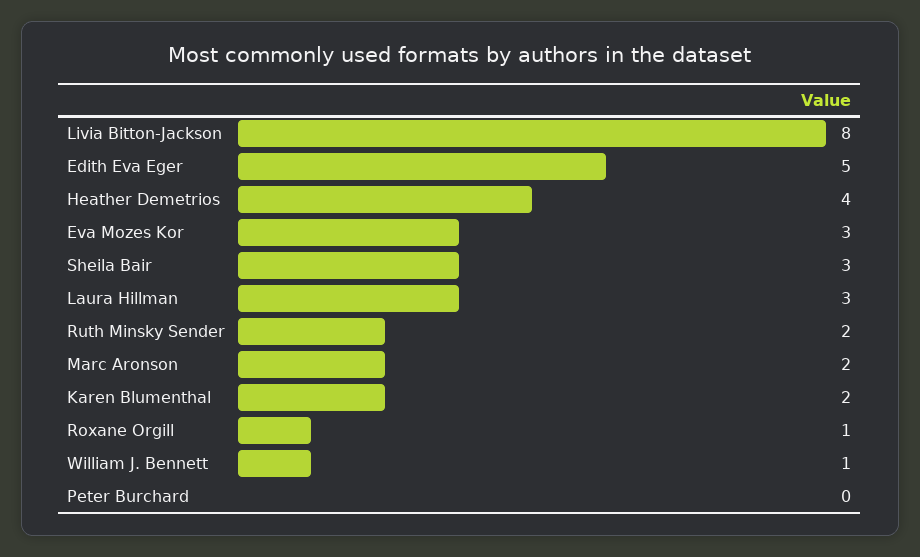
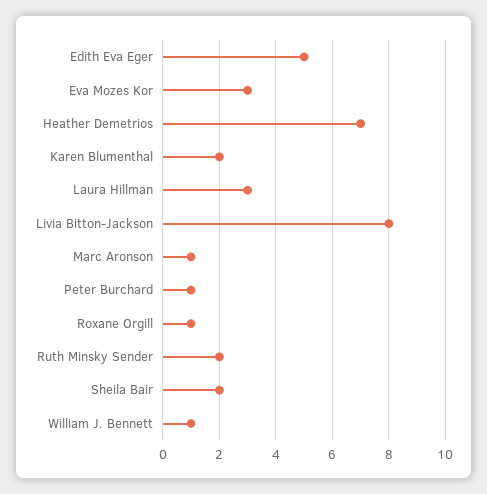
  {
    "Livia Bitton-Jackson": 8,
    "Edith Eva Eger": 5,
-   "Heather Demetrios": 4,
+   "Heather Demetrios": 7,
    "Eva Mozes Kor": 3,
-   "Sheila Bair": 3,
+   "Sheila Bair": 2,
    "Laura Hillman": 3,
    "Ruth Minsky Sender": 2,
-   "Marc Aronson": 2,
+   "Marc Aronson": 1,
    "Karen Blumenthal": 2,
    "Roxane Orgill": 1,
    "William J. Bennett": 1,
-   "Peter Burchard": 0
+   "Peter Burchard": 1
  }

